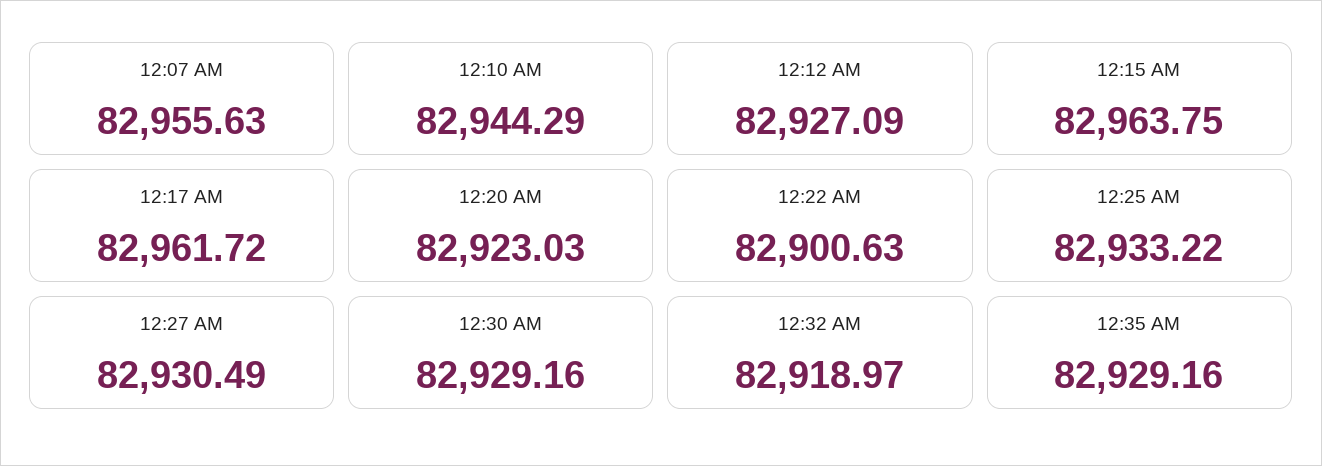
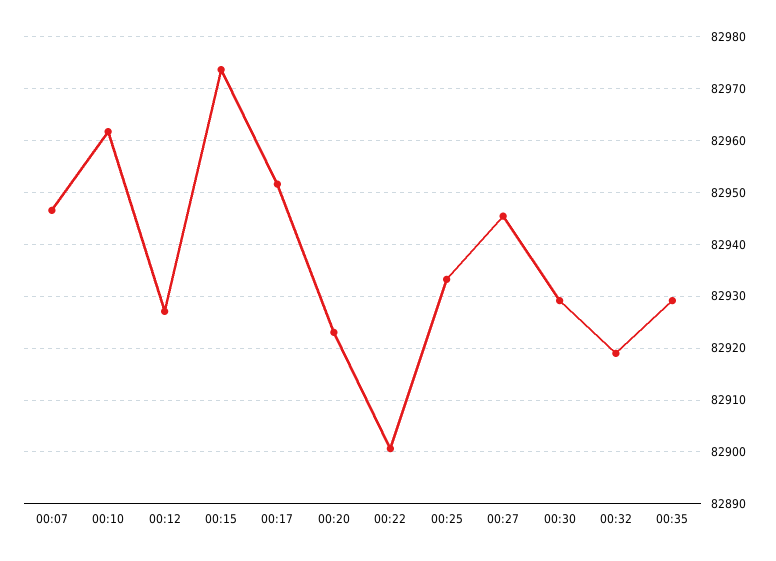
  {
-   "12:07 AM": 82955.63,
+   "12:07 AM": 82946,
-   "12:10 AM": 82944.29,
+   "12:10 AM": 82962,
    "12:12 AM": 82927.09,
-   "12:15 AM": 82963.75,
+   "12:15 AM": 82974,
-   "12:17 AM": 82961.72,
+   "12:17 AM": 82952,
    "12:20 AM": 82923.03,
    "12:22 AM": 82900.63,
    "12:25 AM": 82933.22,
-   "12:27 AM": 82930.49,
+   "12:27 AM": 82946,
    "12:30 AM": 82929.16,
    "12:32 AM": 82918.97,
    "12:35 AM": 82929.16
  }

